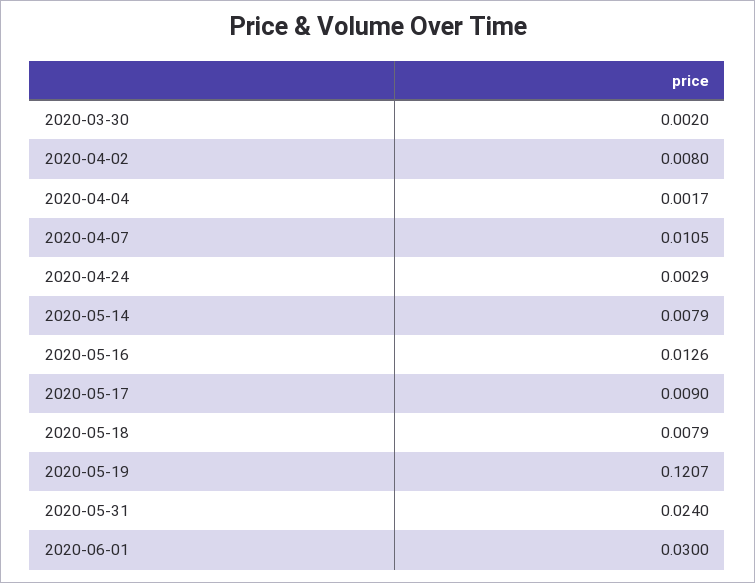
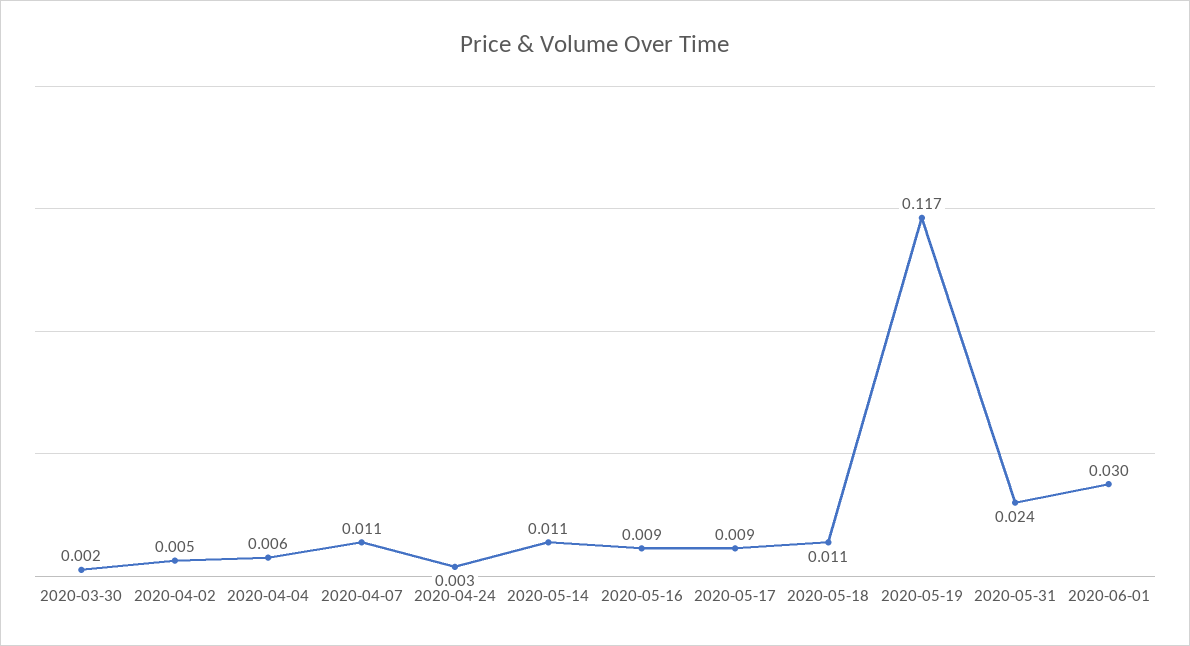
  {
    "2020-03-30": 0.002,
-   "2020-04-02": 0.008,
+   "2020-04-02": 0.005,
-   "2020-04-04": 0.0017,
+   "2020-04-04": 0.006,
    "2020-04-07": 0.0105,
    "2020-04-24": 0.0029,
-   "2020-05-14": 0.0079,
+   "2020-05-14": 0.011,
-   "2020-05-16": 0.0126,
+   "2020-05-16": 0.009,
    "2020-05-17": 0.009,
-   "2020-05-18": 0.0079,
+   "2020-05-18": 0.011,
-   "2020-05-19": 0.1207,
+   "2020-05-19": 0.117,
    "2020-05-31": 0.024,
    "2020-06-01": 0.03
  }

